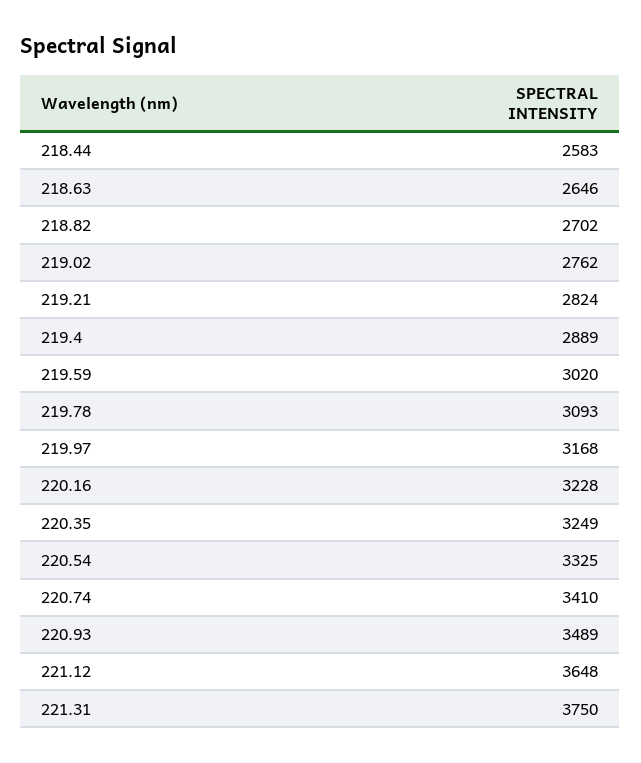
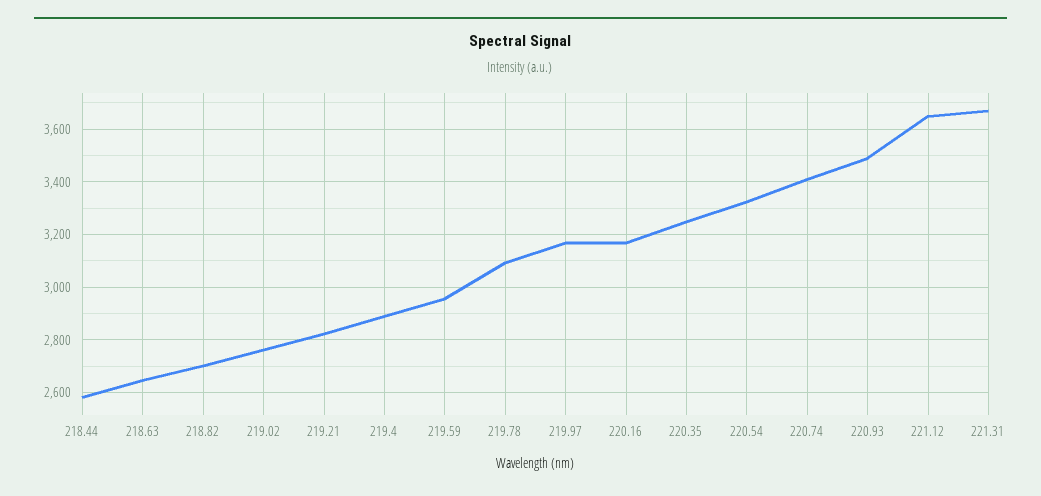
  {
    "218.44": 2583,
    "218.63": 2646,
    "218.82": 2702,
    "219.02": 2762,
    "219.21": 2824,
    "219.4": 2889,
-   "219.59": 3020,
+   "219.59": 2950,
    "219.78": 3093,
    "219.97": 3168,
-   "220.16": 3228,
+   "220.16": 3175,
    "220.35": 3249,
    "220.54": 3325,
    "220.74": 3410,
    "220.93": 3489,
    "221.12": 3648,
-   "221.31": 3750
+   "221.31": 3675
  }

